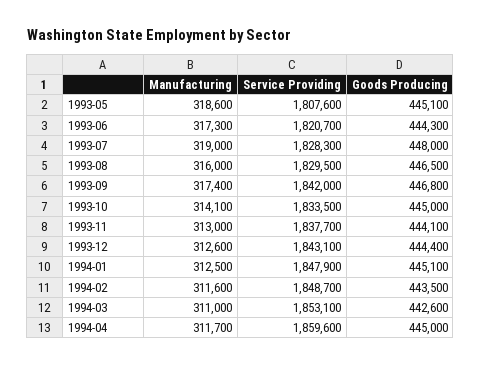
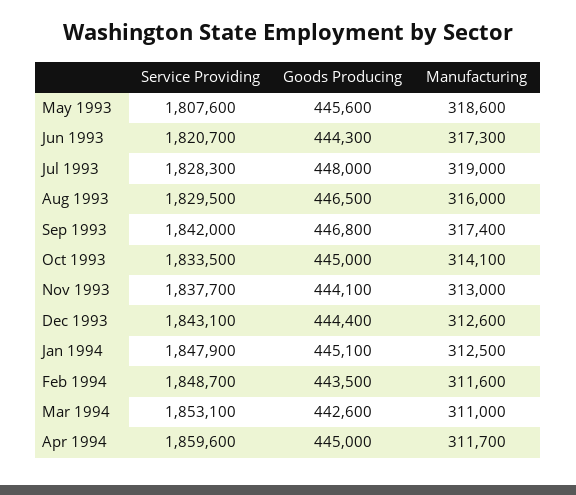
  {
    "Manufacturing": {
      "1993-05": 318600,
      "1993-06": 317300,
      "1993-07": 319000,
      "1993-08": 316000,
      "1993-09": 317400,
      "1993-10": 314100,
      "1993-11": 313000,
      "1993-12": 312600,
      "1994-01": 312500,
      "1994-02": 311600,
      "1994-03": 311000,
      "1994-04": 311700
    },
    "Service Providing": {
      "1993-05": 1807600,
      "1993-06": 1820700,
      "1993-07": 1828300,
      "1993-08": 1829500,
      "1993-09": 1842000,
      "1993-10": 1833500,
      "1993-11": 1837700,
      "1993-12": 1843100,
      "1994-01": 1847900,
      "1994-02": 1848700,
      "1994-03": 1853100,
      "1994-04": 1859600
    },
    "Goods Producing": {
-     "1993-05": 445100,
+     "1993-05": 445600,
      "1993-06": 444300,
      "1993-07": 448000,
      "1993-08": 446500,
      "1993-09": 446800,
      "1993-10": 445000,
      "1993-11": 444100,
      "1993-12": 444400,
      "1994-01": 445100,
      "1994-02": 443500,
      "1994-03": 442600,
      "1994-04": 445000
    }
  }

